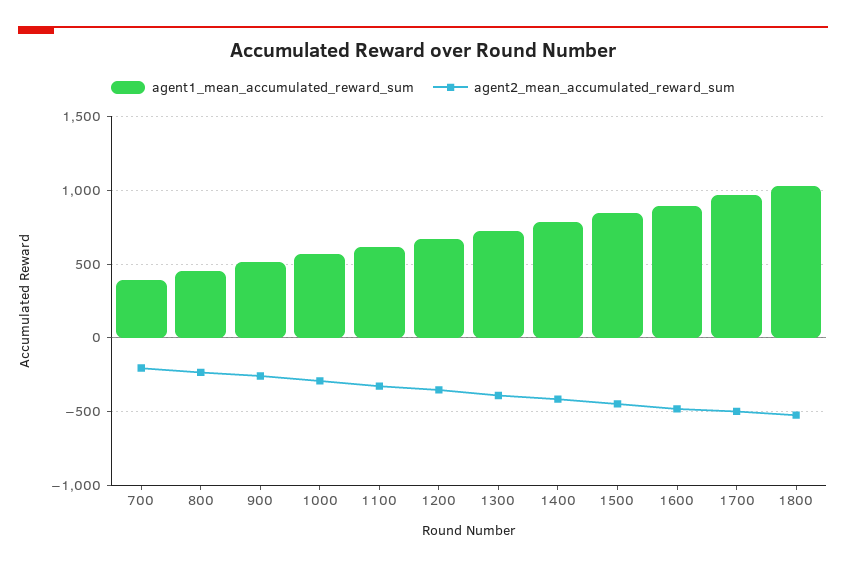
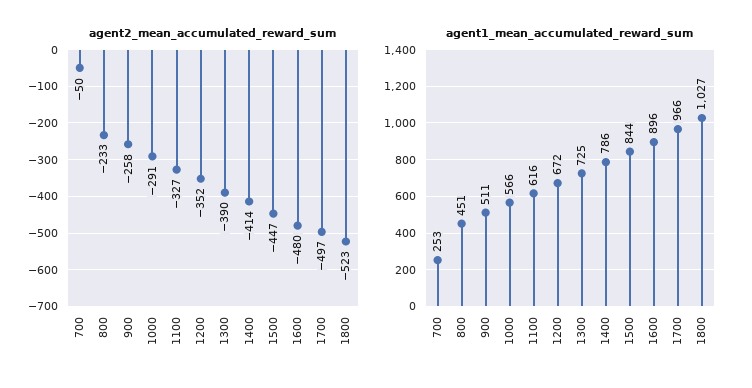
  {
    "agent1_mean_accumulated_reward_sum": {
-     "700": 400,
+     "700": 253,
      "800": 451,
      "900": 511,
      "1000": 566,
      "1100": 616,
      "1200": 672,
      "1300": 725,
      "1400": 786,
      "1500": 844,
      "1600": 896,
      "1700": 966,
      "1800": 1027
    },
    "agent2_mean_accumulated_reward_sum": {
-     "700": -200,
+     "700": -50,
      "800": -233,
      "900": -258,
      "1000": -291,
      "1100": -327,
      "1200": -352,
      "1300": -390,
      "1400": -414,
      "1500": -447,
      "1600": -480,
      "1700": -497,
      "1800": -523
    }
  }

